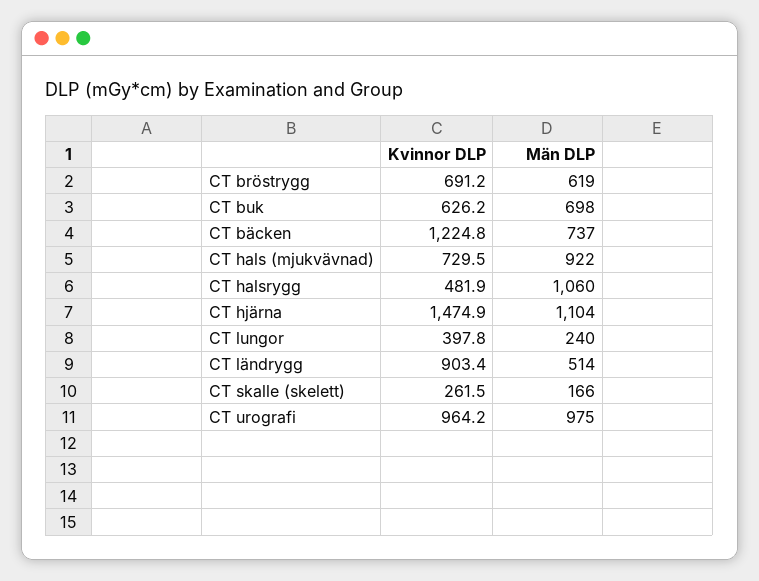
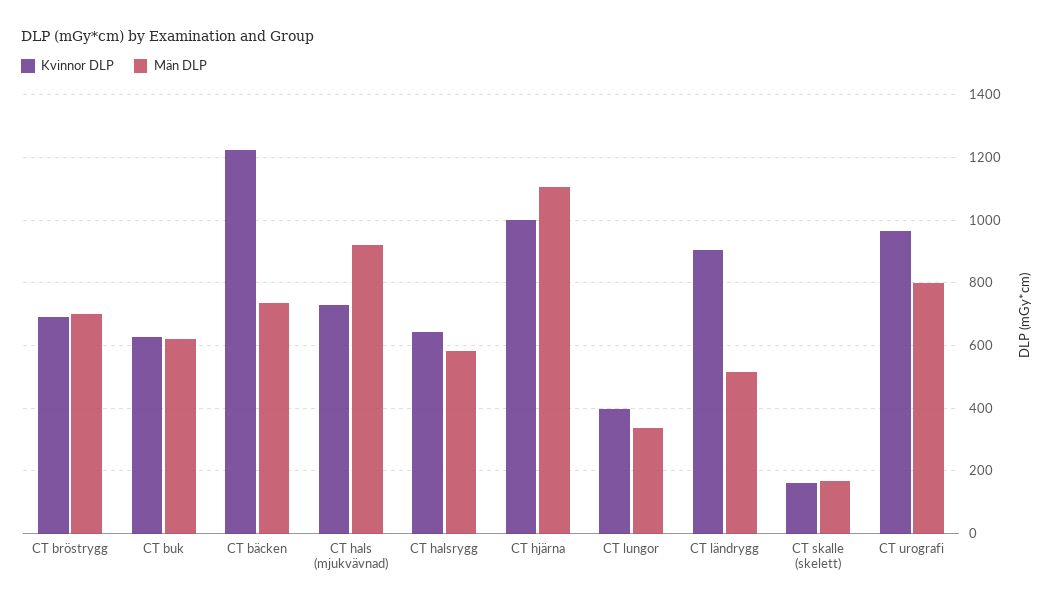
  {
    "Kvinnor DLP": {
      "CT bröstrygg": 691.2,
      "CT buk": 626.2,
      "CT bäcken": 1224.8,
      "CT hals (mjukvävnad)": 729.5,
-     "CT halsrygg": 481.9,
+     "CT halsrygg": 640,
-     "CT hjärna": 1474.9,
+     "CT hjärna": 1000,
      "CT lungor": 397.8,
      "CT ländrygg": 903.4,
-     "CT skalle (skelett)": 261.5,
+     "CT skalle (skelett)": 160,
      "CT urografi": 964.2
    },
    "Män DLP": {
-     "CT bröstrygg": 619,
+     "CT bröstrygg": 700,
-     "CT buk": 698,
+     "CT buk": 620,
      "CT bäcken": 737,
      "CT hals (mjukvävnad)": 922,
-     "CT halsrygg": 1060,
+     "CT halsrygg": 580,
      "CT hjärna": 1104,
-     "CT lungor": 240,
+     "CT lungor": 340,
      "CT ländrygg": 514,
      "CT skalle (skelett)": 166,
-     "CT urografi": 975
+     "CT urografi": 800
    }
  }

